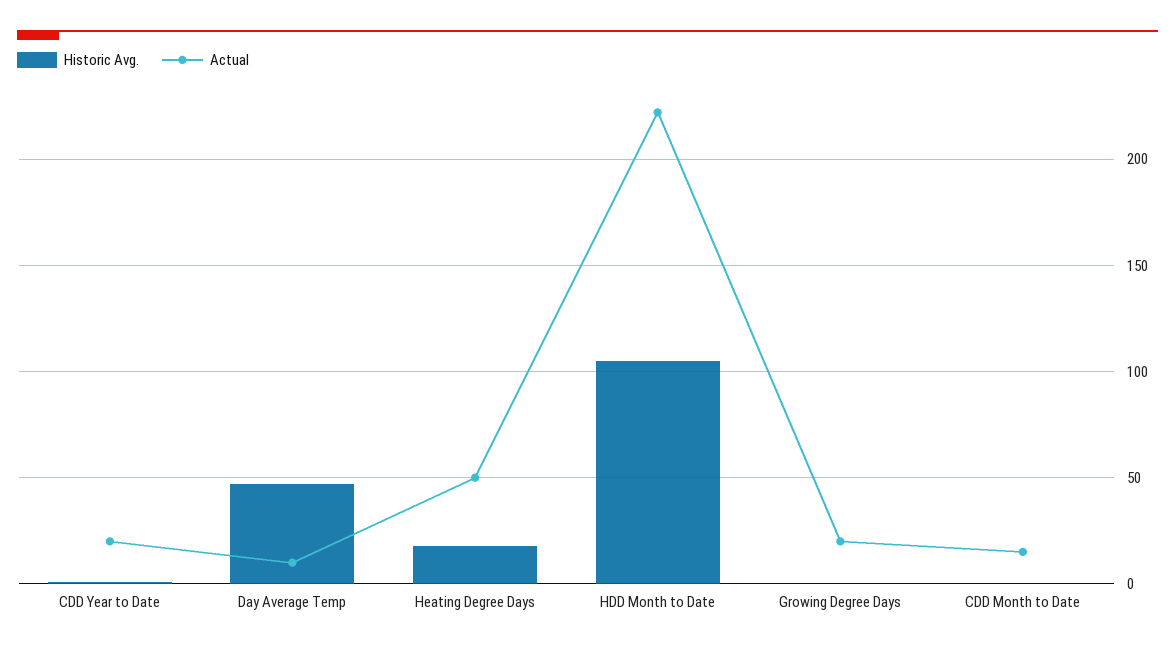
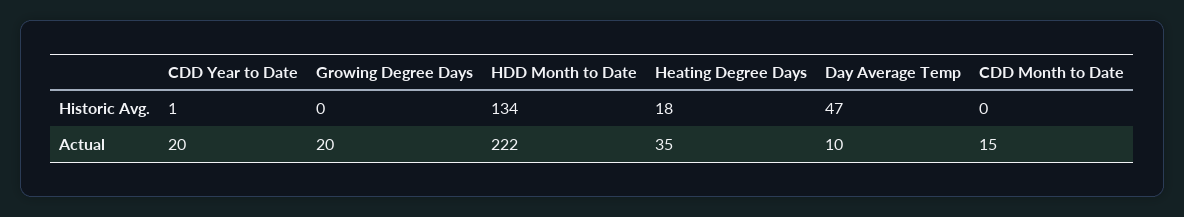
  {
    "Historic Avg.": {
      "CDD Year to Date": 1,
      "Day Average Temp": 47,
      "Heating Degree Days": 18,
-     "HDD Month to Date": 105,
+     "HDD Month to Date": 134,
      "Growing Degree Days": 0,
      "CDD Month to Date": 0
    },
    "Actual": {
      "CDD Year to Date": 20,
      "Day Average Temp": 10,
-     "Heating Degree Days": 50,
+     "Heating Degree Days": 35,
      "HDD Month to Date": 222,
      "Growing Degree Days": 20,
      "CDD Month to Date": 15
    }
  }

